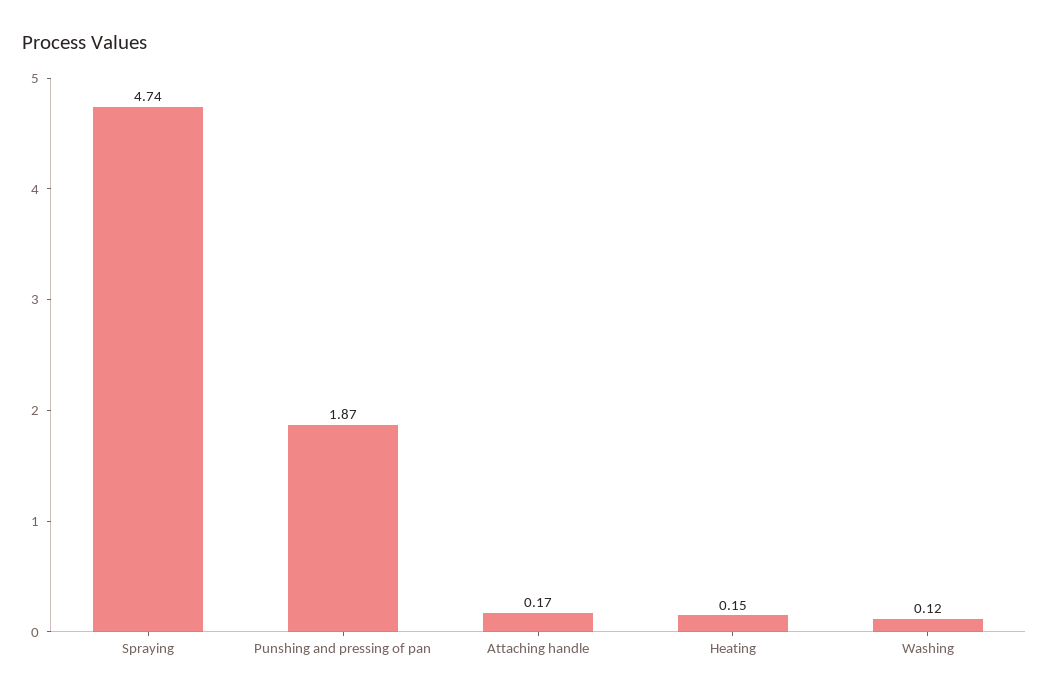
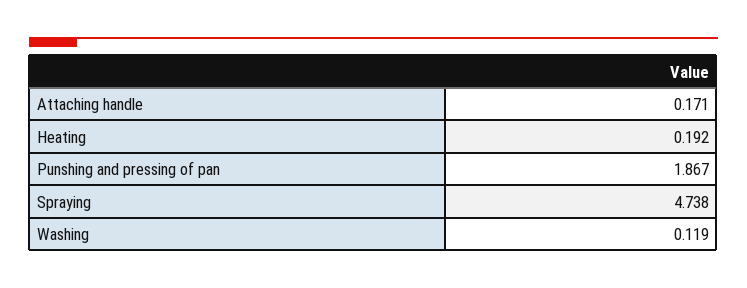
  {
    "Spraying": 4.738,
    "Punshing and pressing of pan": 1.867,
    "Attaching handle": 0.171,
-   "Heating": 0.15,
+   "Heating": 0.192,
    "Washing": 0.119
  }

